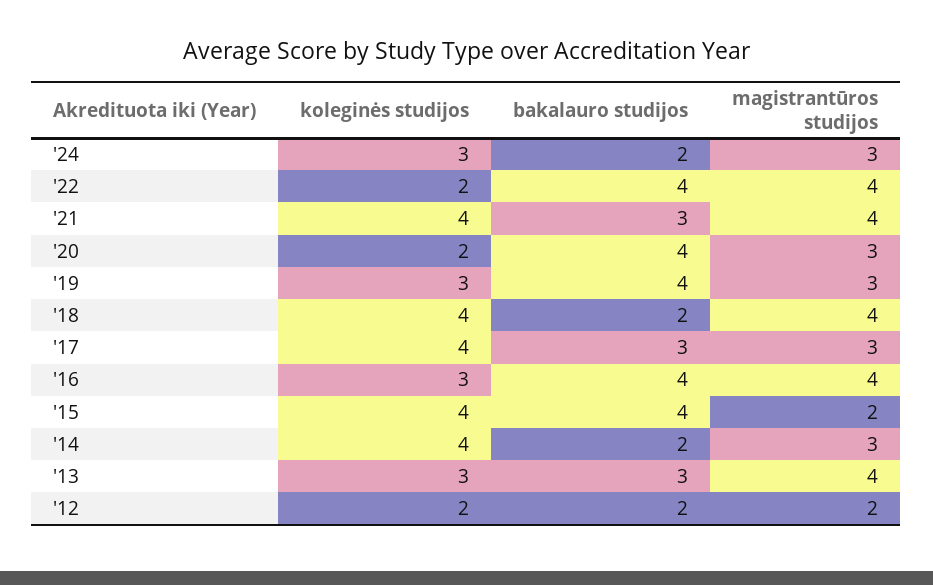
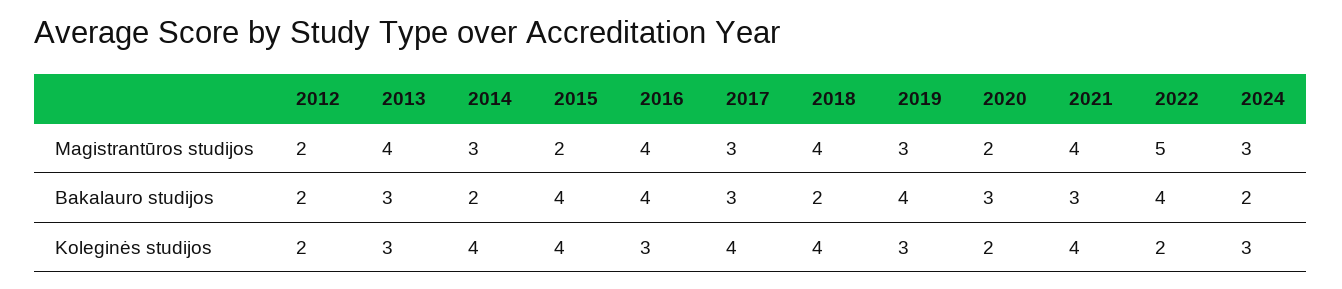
  {
    "koleginės studijos": {
      "'24": 3,
      "'22": 2,
      "'21": 4,
      "'20": 2,
      "'19": 3,
      "'18": 4,
      "'17": 4,
      "'16": 3,
      "'15": 4,
      "'14": 4,
      "'13": 3,
      "'12": 2
    },
    "bakalauro studijos": {
      "'24": 2,
      "'22": 4,
      "'21": 3,
-     "'20": 4,
+     "'20": 3,
      "'19": 4,
      "'18": 2,
      "'17": 3,
      "'16": 4,
      "'15": 4,
      "'14": 2,
      "'13": 3,
      "'12": 2
    },
    "magistrantūros studijos": {
      "'24": 3,
-     "'22": 4,
+     "'22": 5,
      "'21": 4,
-     "'20": 3,
+     "'20": 2,
      "'19": 3,
      "'18": 4,
      "'17": 3,
      "'16": 4,
      "'15": 2,
      "'14": 3,
      "'13": 4,
      "'12": 2
    }
  }

